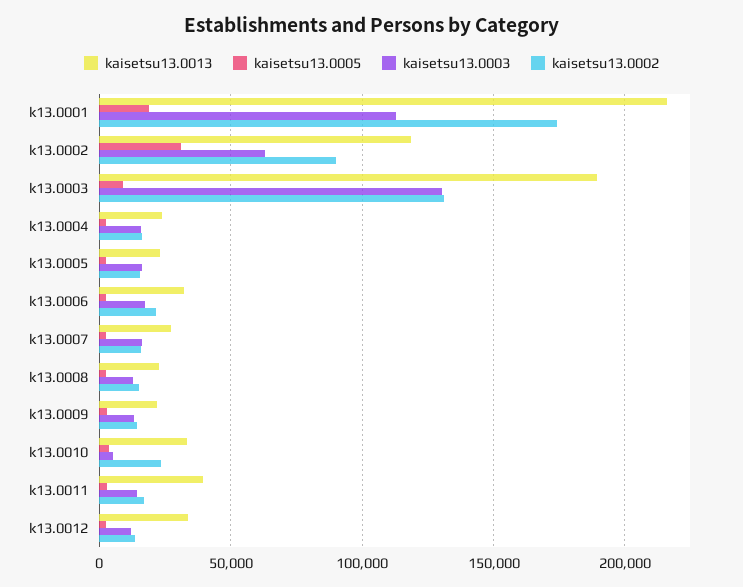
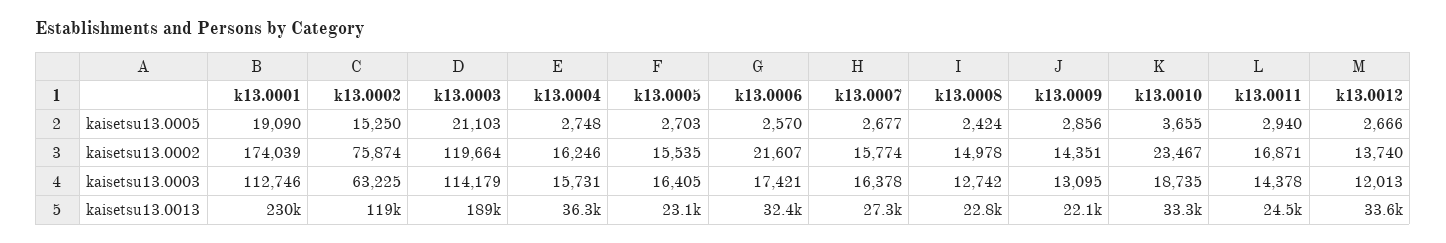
  {
    "kaisetsu13.0013": {
-     "k13.0001": 215000,
+     "k13.0001": 230000,
      "k13.0002": 119000,
      "k13.0003": 189000,
-     "k13.0004": 25000,
+     "k13.0004": 36300,
      "k13.0005": 23100,
      "k13.0006": 32400,
      "k13.0007": 27300,
      "k13.0008": 22800,
      "k13.0009": 22100,
      "k13.0010": 33300,
-     "k13.0011": 40000,
+     "k13.0011": 24500,
      "k13.0012": 33600
    },
    "kaisetsu13.0005": {
      "k13.0001": 19090,
-     "k13.0002": 30000,
+     "k13.0002": 15250,
-     "k13.0003": 10000,
+     "k13.0003": 21103,
      "k13.0004": 2748,
      "k13.0005": 2703,
      "k13.0006": 2570,
      "k13.0007": 2677,
      "k13.0008": 2424,
      "k13.0009": 2856,
      "k13.0010": 3655,
      "k13.0011": 2940,
      "k13.0012": 2666
    },
    "kaisetsu13.0003": {
      "k13.0001": 112746,
      "k13.0002": 63225,
-     "k13.0003": 130000,
+     "k13.0003": 114179,
      "k13.0004": 15731,
      "k13.0005": 16405,
      "k13.0006": 17421,
      "k13.0007": 16378,
      "k13.0008": 12742,
      "k13.0009": 13095,
-     "k13.0010": 5000,
+     "k13.0010": 18735,
      "k13.0011": 14378,
      "k13.0012": 12013
    },
    "kaisetsu13.0002": {
      "k13.0001": 174039,
-     "k13.0002": 90000,
+     "k13.0002": 75874,
-     "k13.0003": 130000,
+     "k13.0003": 119664,
      "k13.0004": 16246,
      "k13.0005": 15535,
      "k13.0006": 21607,
      "k13.0007": 15774,
      "k13.0008": 14978,
      "k13.0009": 14351,
      "k13.0010": 23467,
      "k13.0011": 16871,
      "k13.0012": 13740
    }
  }

